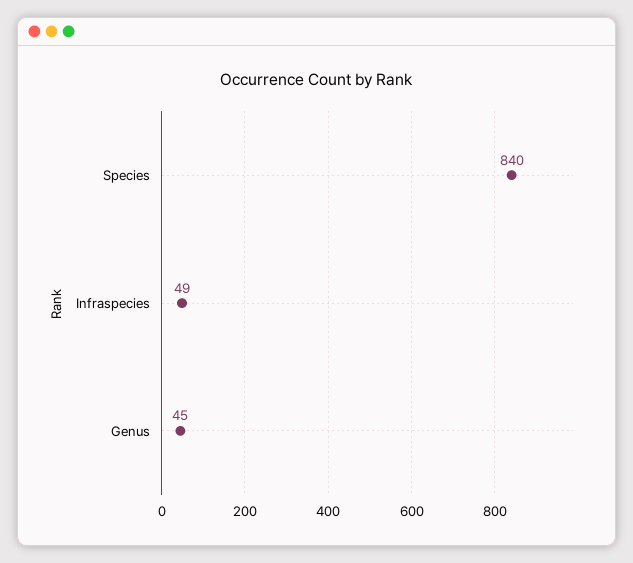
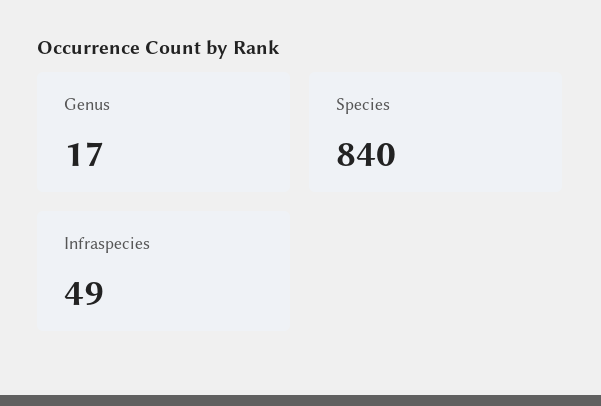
  {
    "Species": 840,
    "Infraspecies": 49,
-   "Genus": 45
+   "Genus": 17
  }

